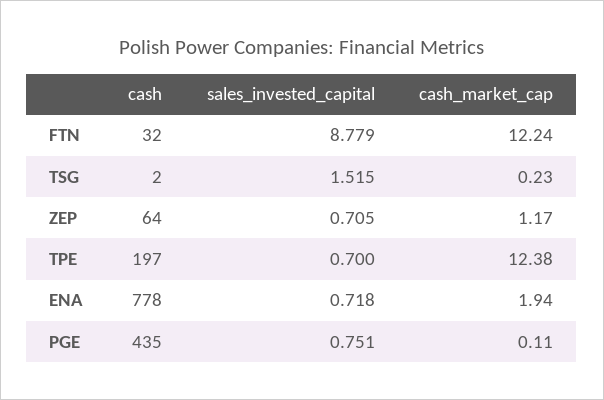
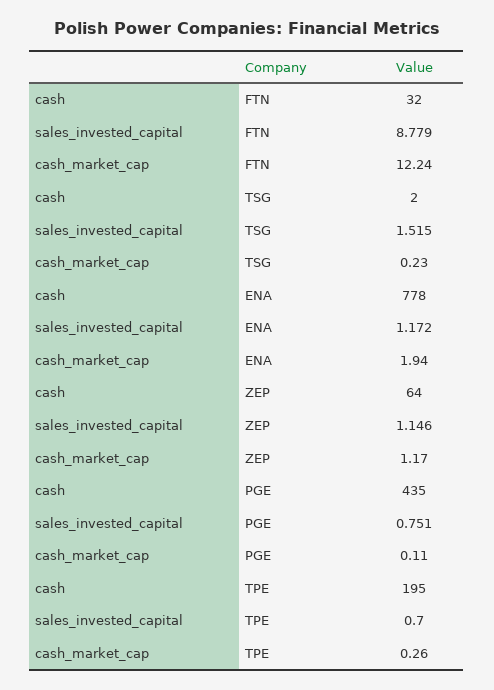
  {
    "cash": {
      "FTN": 32,
      "TSG": 2,
      "ZEP": 64,
-     "TPE": 197,
+     "TPE": 195,
      "ENA": 778,
      "PGE": 435
    },
    "sales_invested_capital": {
      "FTN": 8.779,
      "TSG": 1.515,
-     "ZEP": 0.705,
+     "ZEP": 1.146,
      "TPE": 0.7,
-     "ENA": 0.718,
+     "ENA": 1.172,
      "PGE": 0.751
    },
    "cash_market_cap": {
      "FTN": 12.24,
      "TSG": 0.23,
      "ZEP": 1.17,
-     "TPE": 12.38,
+     "TPE": 0.26,
      "ENA": 1.94,
      "PGE": 0.11
    }
  }

